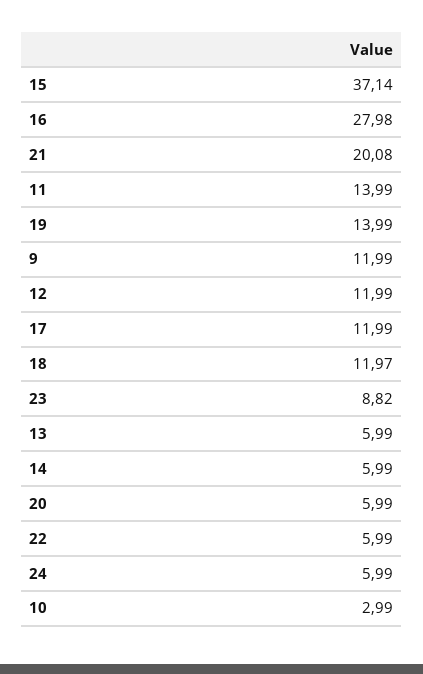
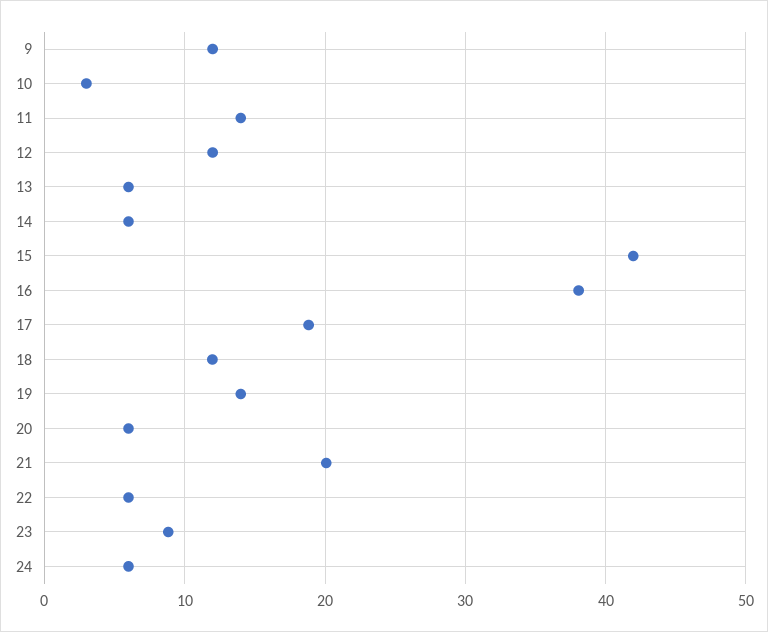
  {
-   "15": 37.14,
+   "15": 42,
-   "16": 27.98,
+   "16": 38,
    "21": 20.08,
    "11": 13.99,
    "19": 13.99,
    "9": 11.99,
    "12": 11.99,
-   "17": 11.99,
+   "17": 19,
    "18": 11.97,
    "23": 8.82,
    "13": 5.99,
    "14": 5.99,
    "20": 5.99,
    "22": 5.99,
    "24": 5.99,
    "10": 2.99
  }

